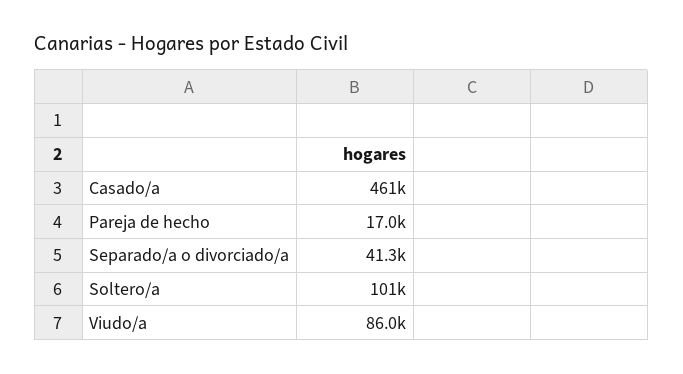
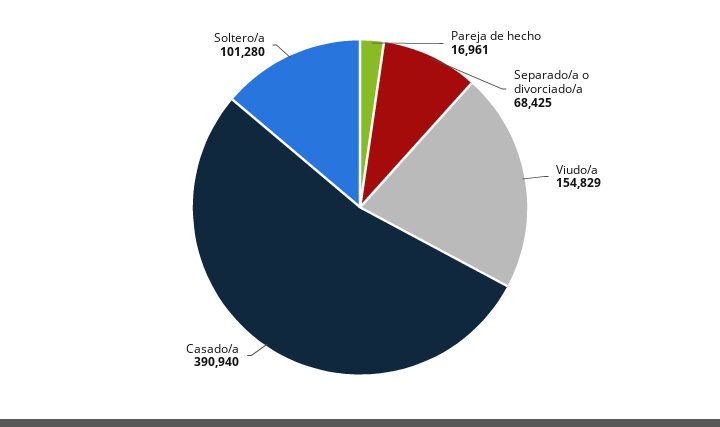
  {
-   "Casado/a": 461000,
+   "Casado/a": 390940,
    "Pareja de hecho": 16961,
-   "Separado/a o divorciado/a": 41300,
+   "Separado/a o divorciado/a": 68425,
    "Soltero/a": 101280,
-   "Viudo/a": 86000
+   "Viudo/a": 154829
  }

